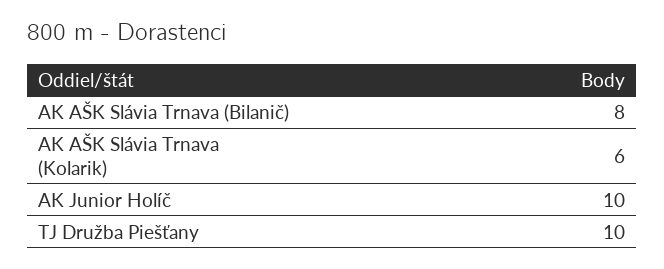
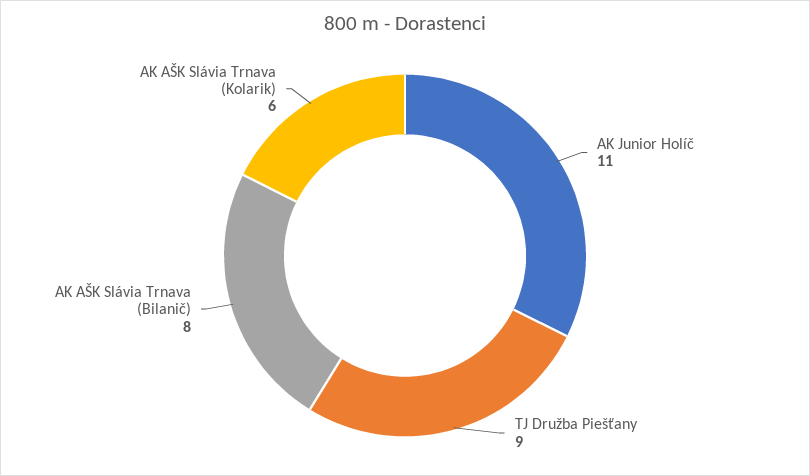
  {
    "AK AŠK Slávia Trnava (Bilanič)": 8,
    "AK AŠK Slávia Trnava (Kolarik)": 6,
-   "AK Junior Holíč": 10,
+   "AK Junior Holíč": 11,
-   "TJ Družba Piešťany": 10
+   "TJ Družba Piešťany": 9
  }

